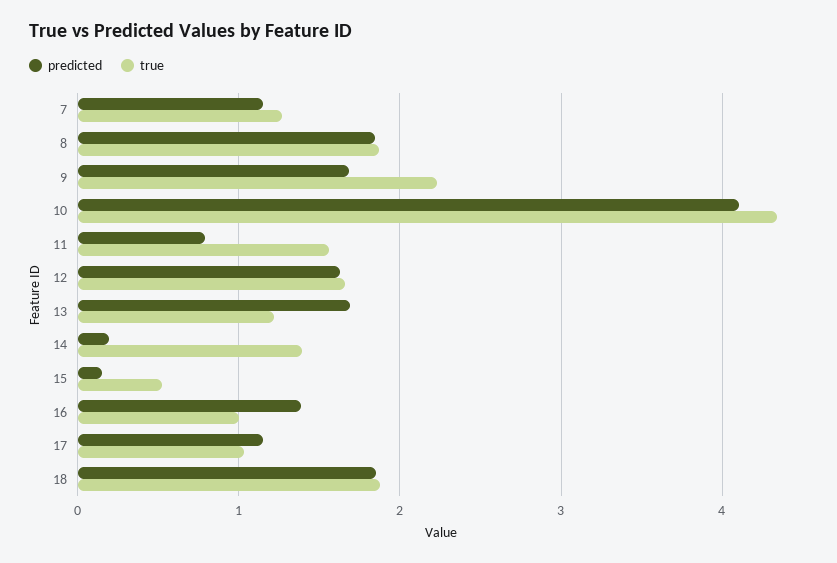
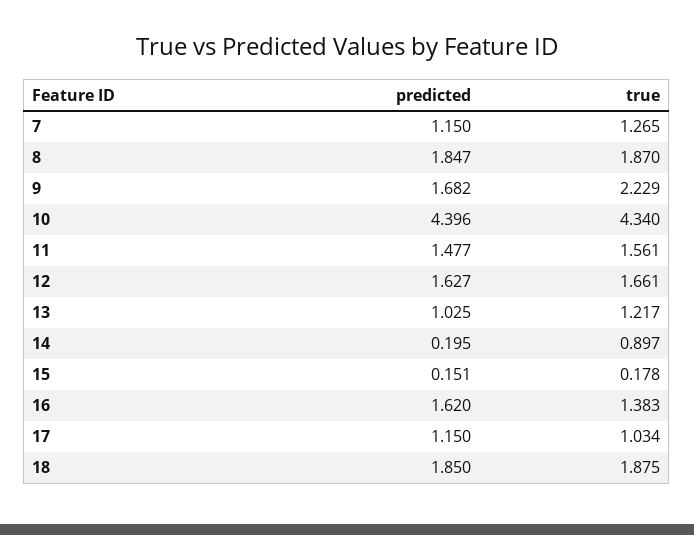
  {
    "predicted": {
      "7": 1.15,
      "8": 1.847,
      "9": 1.682,
-     "10": 4.1,
+     "10": 4.396,
-     "11": 0.8,
+     "11": 1.477,
      "12": 1.627,
-     "13": 1.7,
+     "13": 1.025,
      "14": 0.195,
      "15": 0.151,
-     "16": 1.4,
+     "16": 1.62,
      "17": 1.15,
      "18": 1.85
    },
    "true": {
      "7": 1.265,
      "8": 1.87,
      "9": 2.229,
      "10": 4.34,
      "11": 1.561,
      "12": 1.661,
      "13": 1.217,
-     "14": 1.4,
+     "14": 0.897,
-     "15": 0.5,
+     "15": 0.178,
-     "16": 1,
+     "16": 1.383,
      "17": 1.034,
      "18": 1.875
    }
  }

